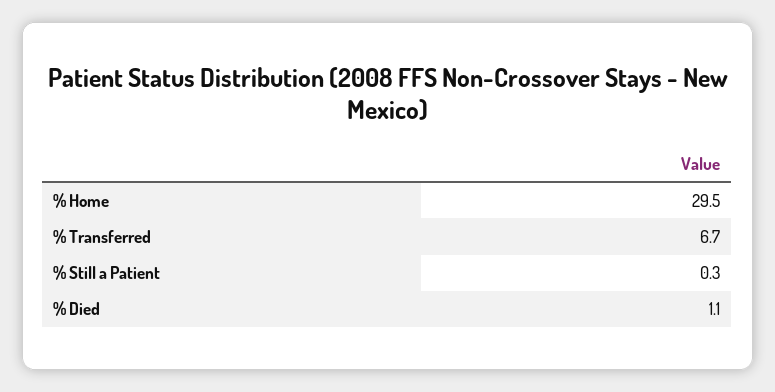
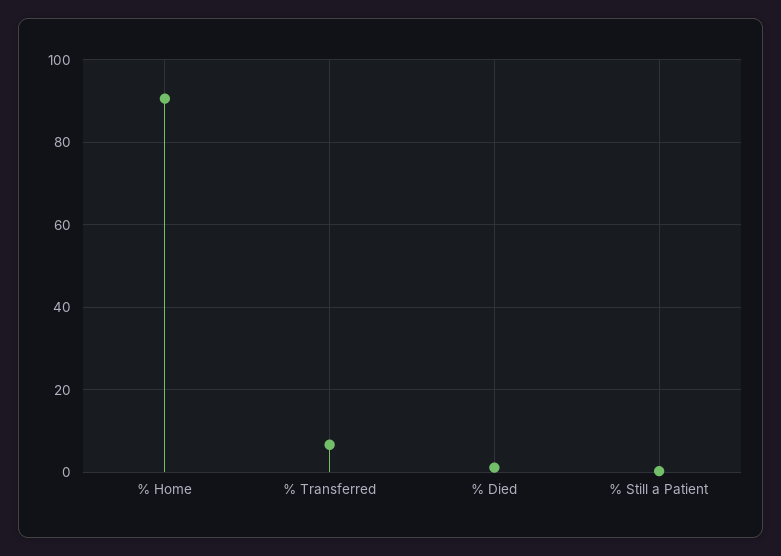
  {
-   "% Home": 29.5,
+   "% Home": 90,
    "% Transferred": 6.7,
    "% Still a Patient": 0.3,
    "% Died": 1.1
  }

